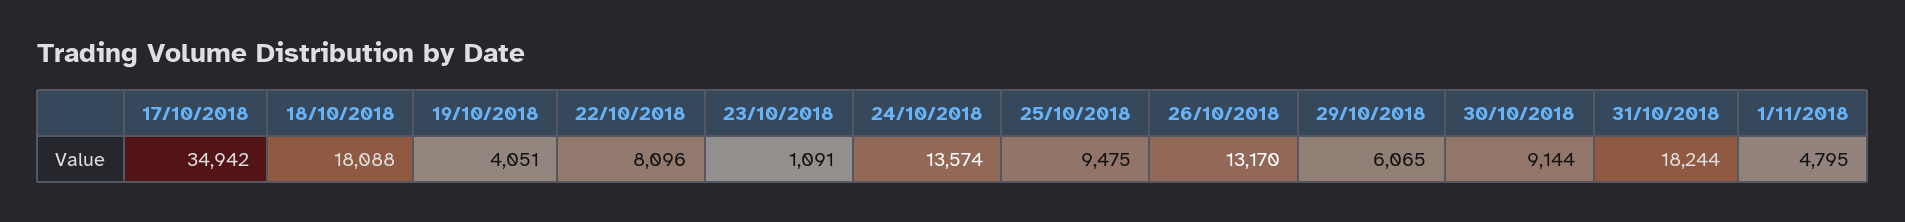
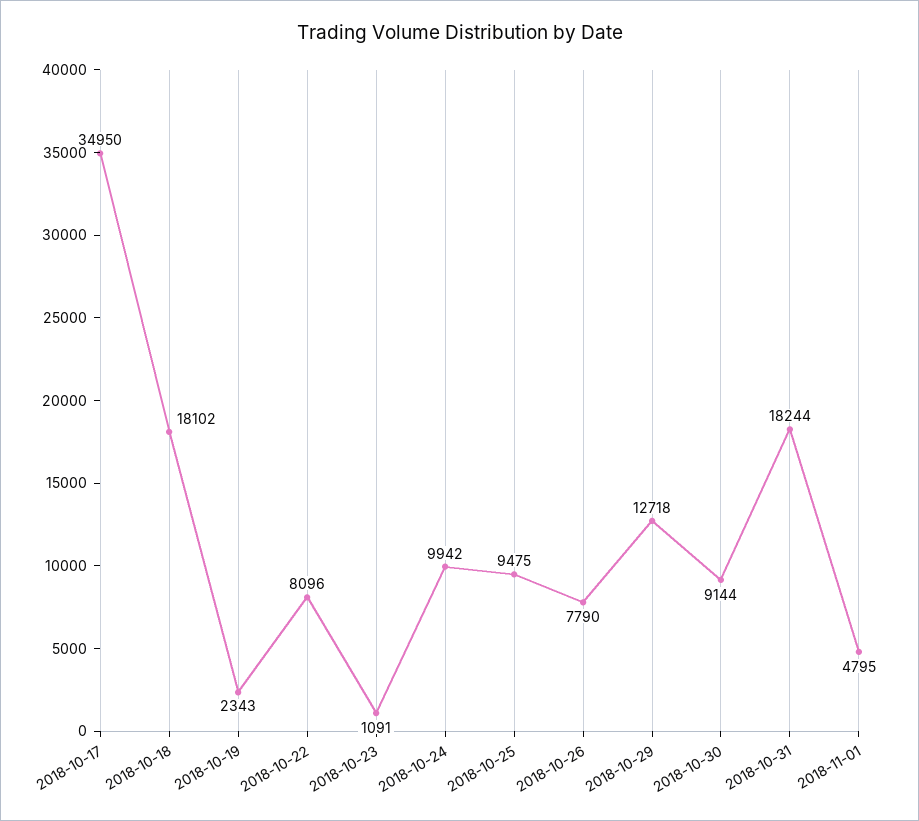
  {
-   "17/10/2018": 34942,
+   "17/10/2018": 34950,
-   "18/10/2018": 18088,
+   "18/10/2018": 18102,
-   "19/10/2018": 4051,
+   "19/10/2018": 2343,
    "22/10/2018": 8096,
    "23/10/2018": 1091,
-   "24/10/2018": 13574,
+   "24/10/2018": 9942,
    "25/10/2018": 9475,
-   "26/10/2018": 13170,
+   "26/10/2018": 7790,
-   "29/10/2018": 6065,
+   "29/10/2018": 12718,
    "30/10/2018": 9144,
    "31/10/2018": 18244,
    "1/11/2018": 4795
  }

